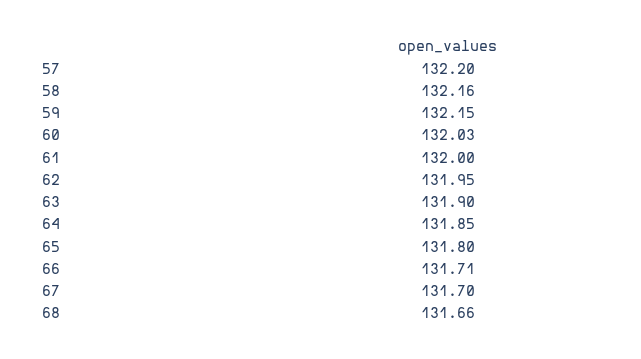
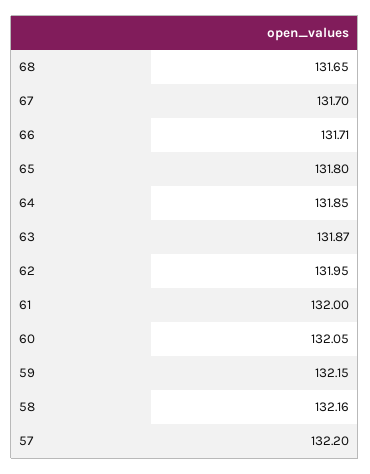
  {
    "57": 132.2,
    "58": 132.16,
    "59": 132.15,
-   "60": 132.03,
+   "60": 132.05,
    "61": 132,
    "62": 131.95,
-   "63": 131.9,
+   "63": 131.87,
    "64": 131.85,
    "65": 131.8,
    "66": 131.71,
    "67": 131.7,
-   "68": 131.66
+   "68": 131.65
  }

